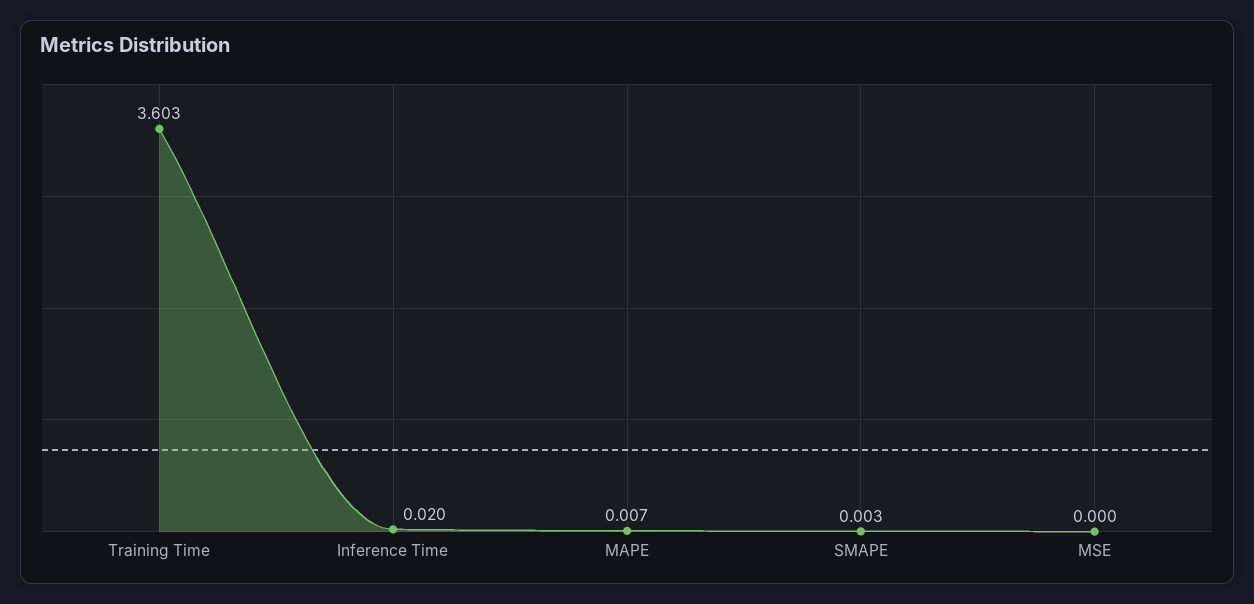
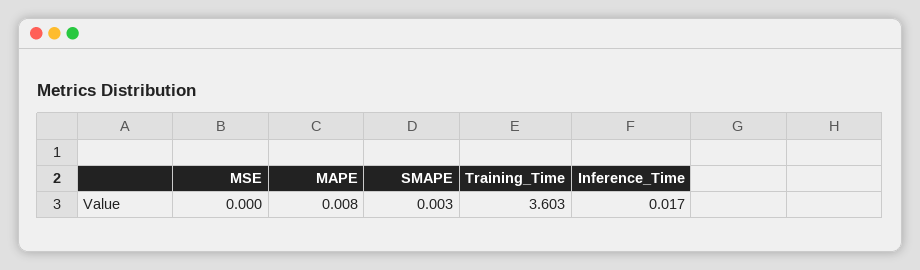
  {
    "Training Time": 3.603,
-   "Inference Time": 0.02,
+   "Inference Time": 0.017,
-   "MAPE": 0.007,
+   "MAPE": 0.008,
    "SMAPE": 0.003,
    "MSE": 0
  }

